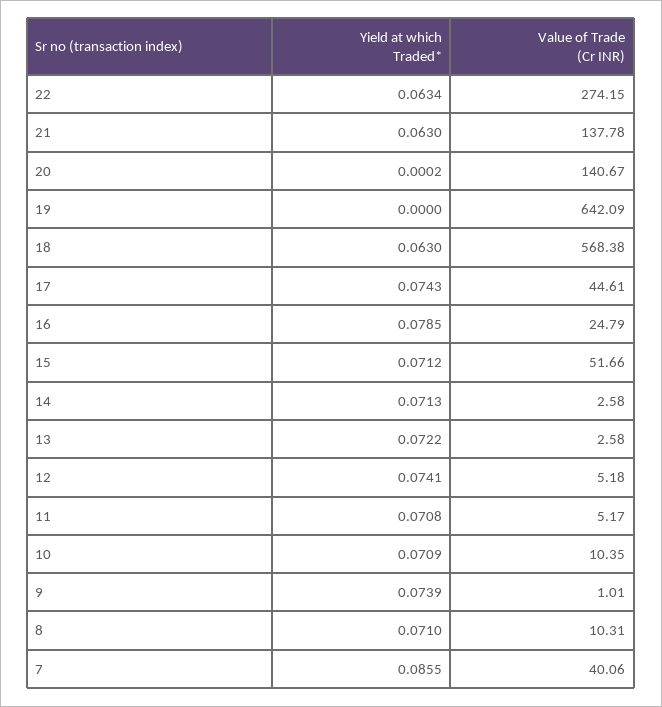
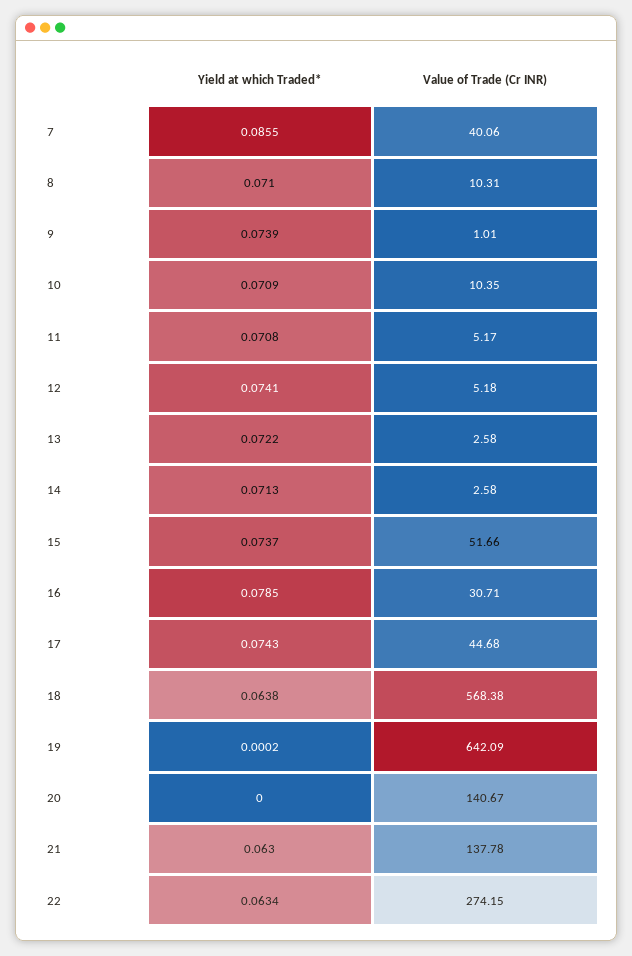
  {
    "Yield at which Traded*": {
      "22": 0.0634,
      "21": 0.063,
-     "20": 0.0002,
+     "20": 0,
-     "19": 0,
+     "19": 0.0002,
-     "18": 0.063,
+     "18": 0.0638,
      "17": 0.0743,
      "16": 0.0785,
-     "15": 0.0712,
+     "15": 0.0737,
      "14": 0.0713,
      "13": 0.0722,
      "12": 0.0741,
      "11": 0.0708,
      "10": 0.0709,
      "9": 0.0739,
      "8": 0.071,
      "7": 0.0855
    },
    "Value of Trade (Cr INR)": {
      "22": 274.15,
      "21": 137.78,
      "20": 140.67,
      "19": 642.09,
      "18": 568.38,
-     "17": 44.61,
+     "17": 44.68,
-     "16": 24.79,
+     "16": 30.71,
      "15": 51.66,
      "14": 2.58,
      "13": 2.58,
      "12": 5.18,
      "11": 5.17,
      "10": 10.35,
      "9": 1.01,
      "8": 10.31,
      "7": 40.06
    }
  }

